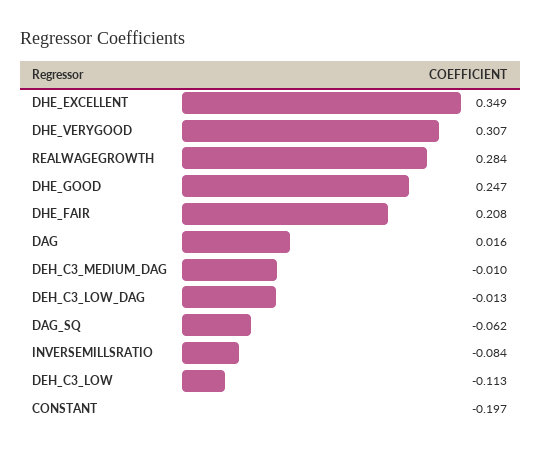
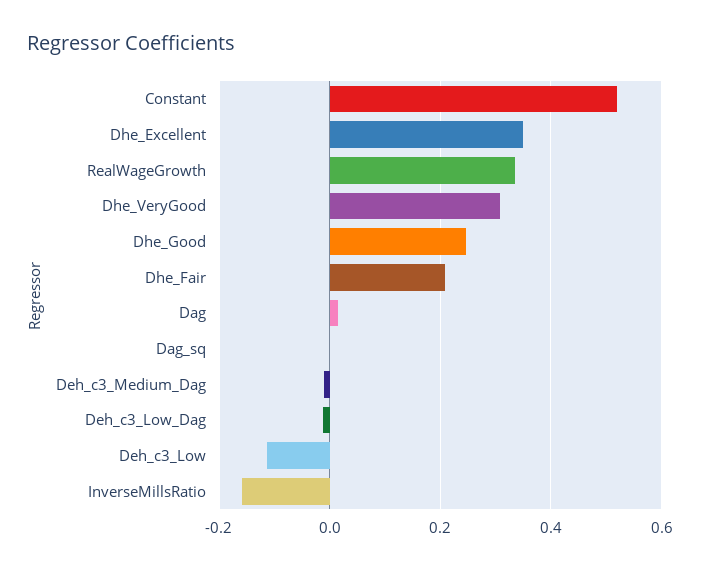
  {
    "DHE_EXCELLENT": 0.349,
    "DHE_VERYGOOD": 0.307,
-   "REALWAGEGROWTH": 0.284,
+   "REALWAGEGROWTH": 0.34,
    "DHE_GOOD": 0.247,
    "DHE_FAIR": 0.208,
    "DAG": 0.016,
    "DEH_C3_MEDIUM_DAG": -0.01,
    "DEH_C3_LOW_DAG": -0.013,
-   "DAG_SQ": -0.062,
+   "DAG_SQ": 0,
-   "INVERSEMILLSRATIO": -0.084,
+   "INVERSEMILLSRATIO": -0.16,
    "DEH_C3_LOW": -0.113,
-   "CONSTANT": -0.197
+   "CONSTANT": 0.52
  }

